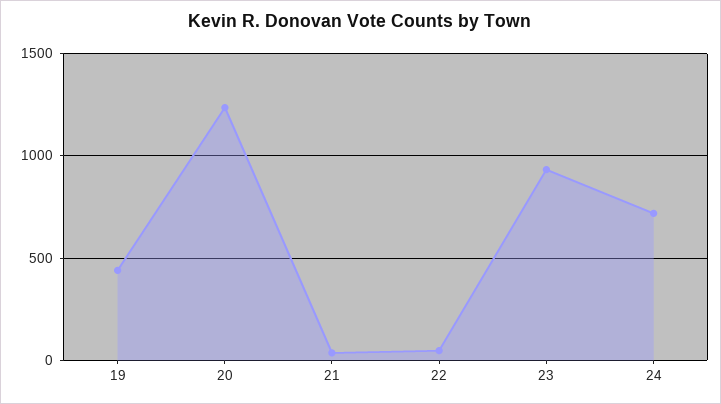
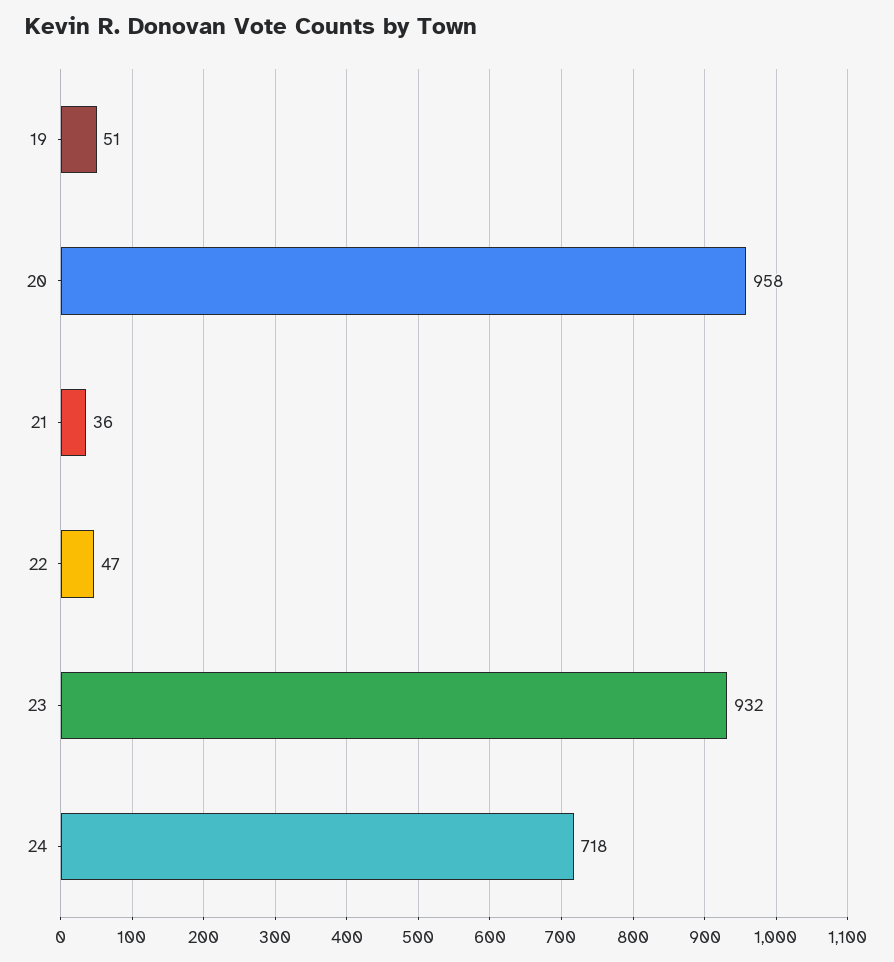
  {
-   "19": 450,
+   "19": 51,
-   "20": 1250,
+   "20": 958,
    "21": 36,
    "22": 47,
    "23": 932,
    "24": 718
  }

